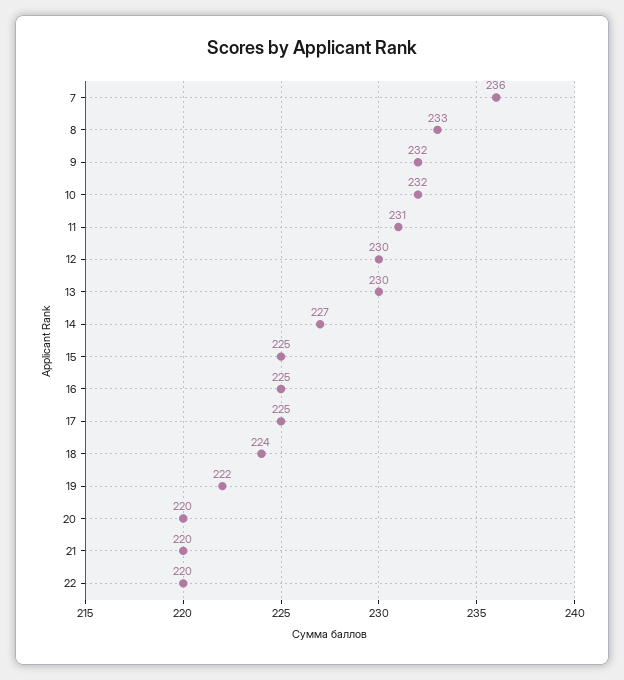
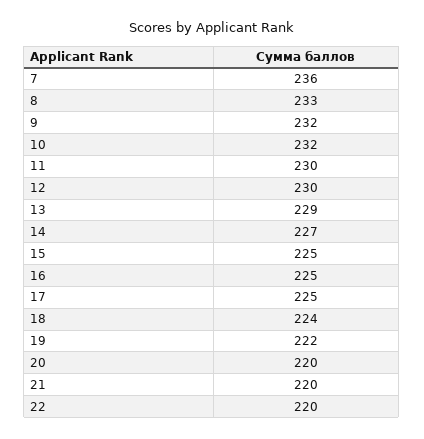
  {
    "7": 236,
    "8": 233,
    "9": 232,
    "10": 232,
-   "11": 231,
+   "11": 230,
    "12": 230,
-   "13": 230,
+   "13": 229,
    "14": 227,
    "15": 225,
    "16": 225,
    "17": 225,
    "18": 224,
    "19": 222,
    "20": 220,
    "21": 220,
    "22": 220
  }

